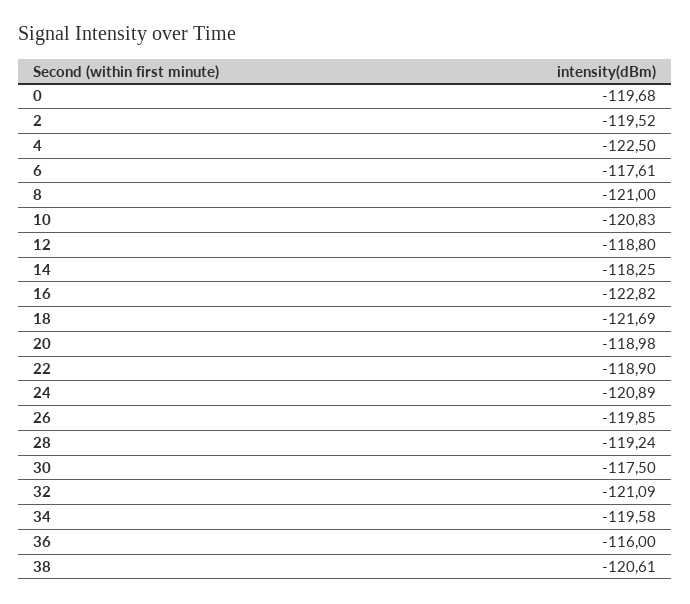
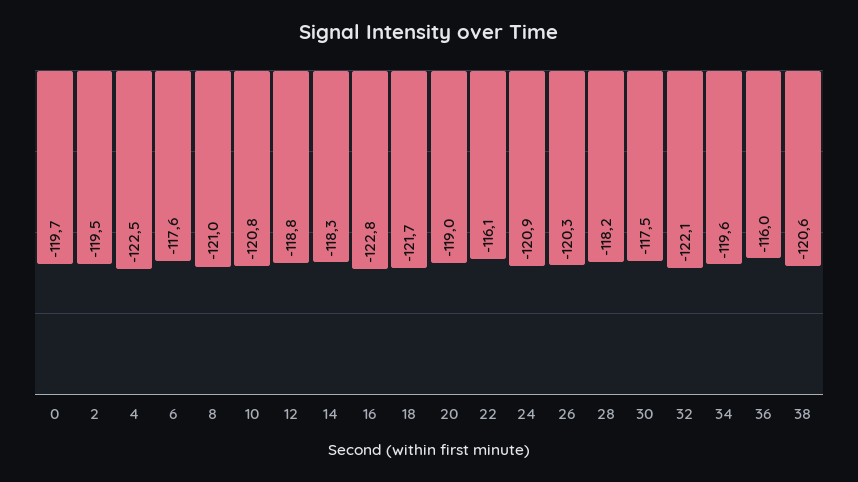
  {
    "0": -119.68,
    "2": -119.52,
    "4": -122.5,
    "6": -117.61,
    "8": -121,
    "10": -120.83,
    "12": -118.8,
    "14": -118.25,
    "16": -122.82,
    "18": -121.69,
    "20": -118.98,
-   "22": -118.9,
+   "22": -116.1,
    "24": -120.89,
-   "26": -119.85,
+   "26": -120.3,
-   "28": -119.24,
+   "28": -118.2,
    "30": -117.5,
-   "32": -121.09,
+   "32": -122.1,
    "34": -119.58,
    "36": -116,
    "38": -120.61
  }

